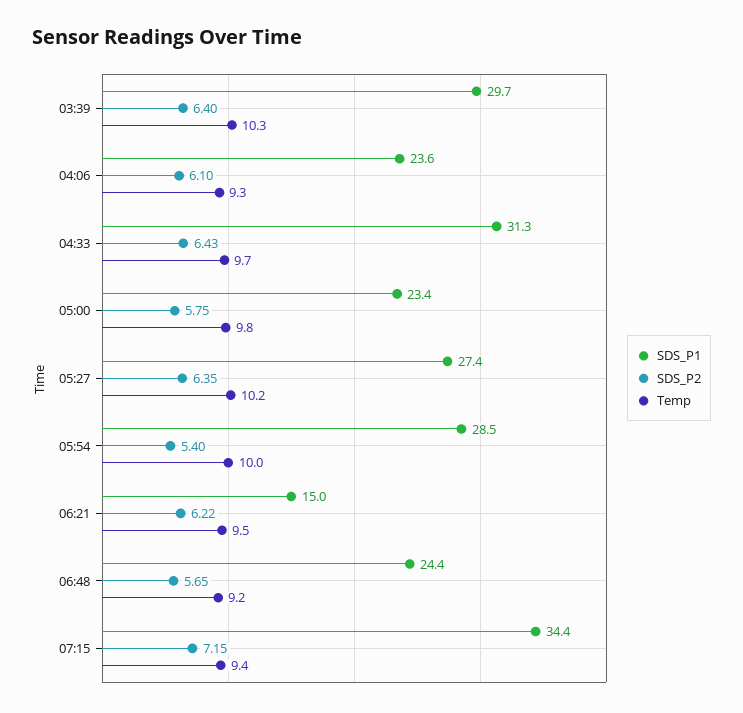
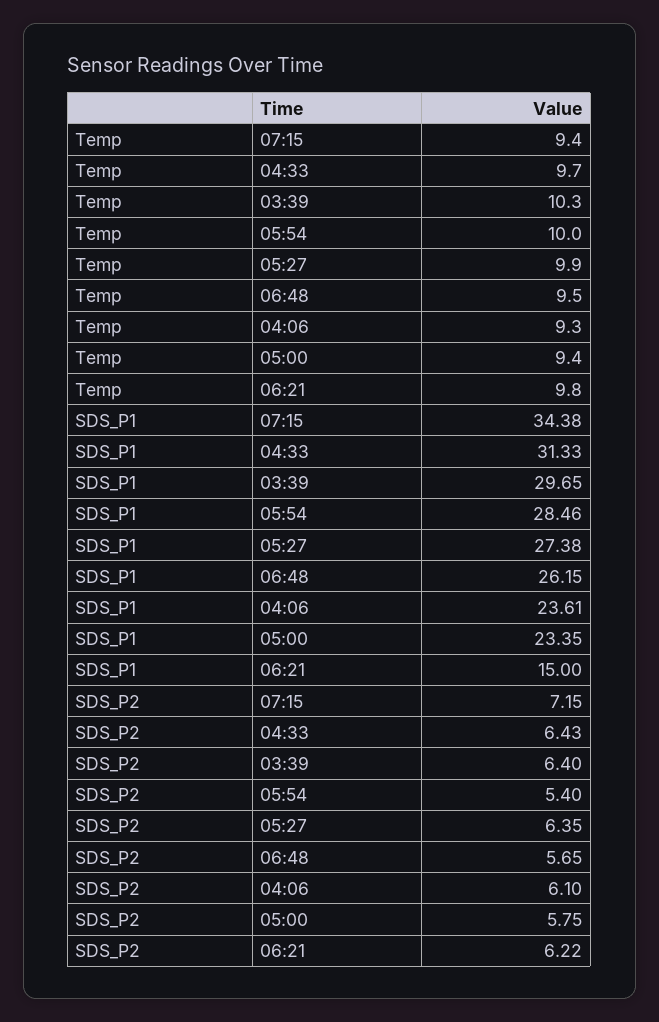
  {
    "SDS_P1": {
      "03:39": 29.65,
      "04:06": 23.61,
      "04:33": 31.33,
      "05:00": 23.35,
      "05:27": 27.38,
      "05:54": 28.46,
      "06:21": 15,
-     "06:48": 24.4,
+     "06:48": 26.15,
      "07:15": 34.38
    },
    "SDS_P2": {
      "03:39": 6.4,
      "04:06": 6.1,
      "04:33": 6.43,
      "05:00": 5.75,
      "05:27": 6.35,
      "05:54": 5.4,
      "06:21": 6.22,
      "06:48": 5.65,
      "07:15": 7.15
    },
    "Temp": {
      "03:39": 10.3,
      "04:06": 9.3,
      "04:33": 9.7,
-     "05:00": 9.8,
+     "05:00": 9.4,
-     "05:27": 10.2,
+     "05:27": 9.9,
      "05:54": 10,
-     "06:21": 9.5,
+     "06:21": 9.8,
-     "06:48": 9.2,
+     "06:48": 9.5,
      "07:15": 9.4
    }
  }

